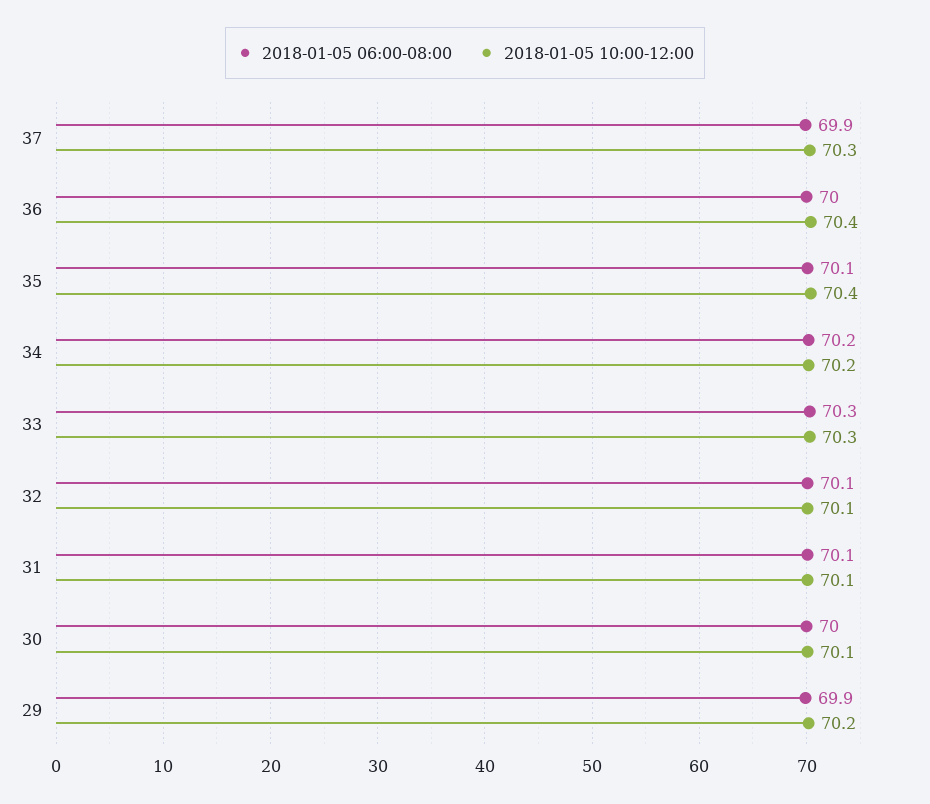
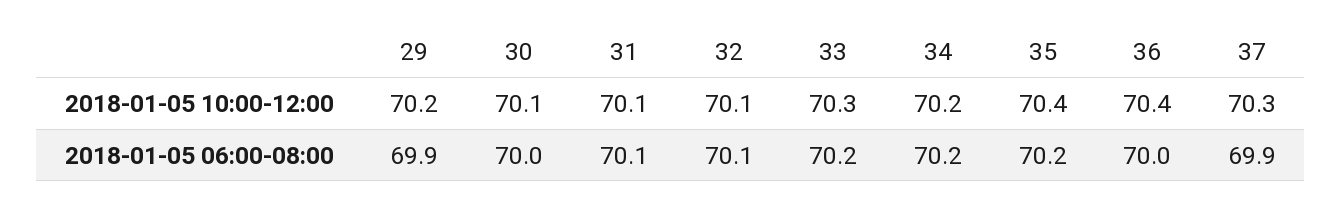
  {
    "2018-01-05 06:00-08:00": {
      "37": 69.9,
      "36": 70,
-     "35": 70.1,
+     "35": 70.2,
      "34": 70.2,
-     "33": 70.3,
+     "33": 70.2,
      "32": 70.1,
      "31": 70.1,
      "30": 70,
      "29": 69.9
    },
    "2018-01-05 10:00-12:00": {
      "37": 70.3,
      "36": 70.4,
      "35": 70.4,
      "34": 70.2,
      "33": 70.3,
      "32": 70.1,
      "31": 70.1,
      "30": 70.1,
      "29": 70.2
    }
  }

